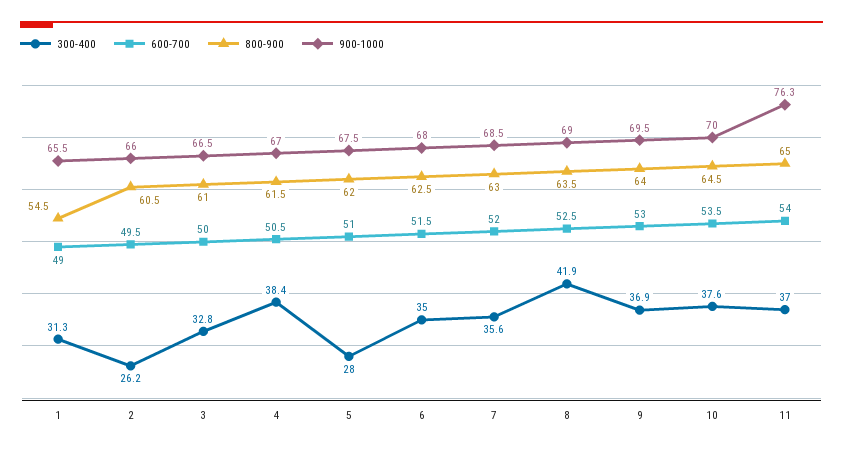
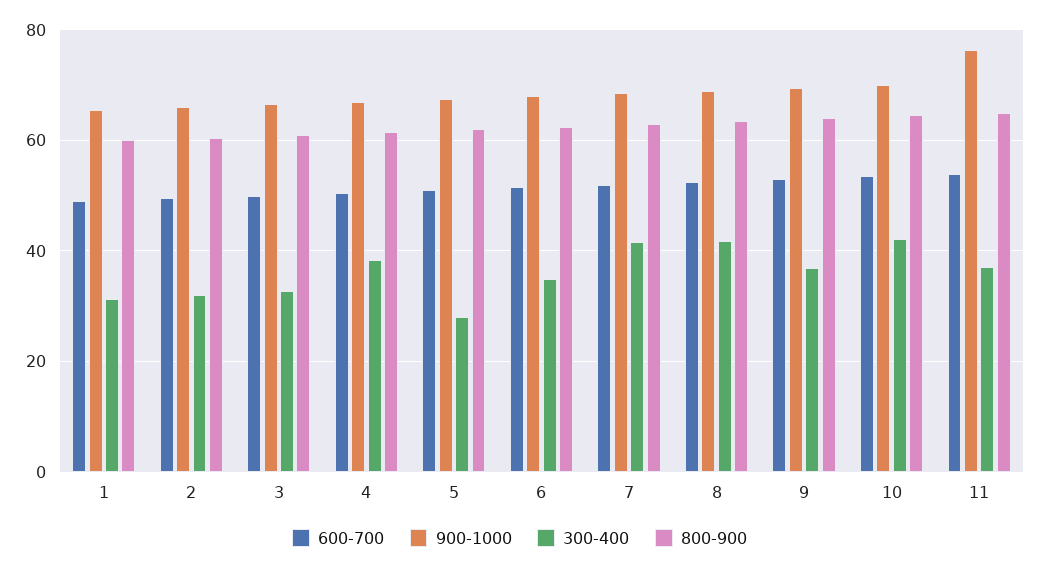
  {
    "300-400": {
      "1": 31.3,
-     "2": 26.2,
+     "2": 32,
      "3": 32.8,
      "4": 38.4,
      "5": 28,
      "6": 35,
-     "7": 35.6,
+     "7": 42,
      "8": 41.9,
      "9": 36.9,
-     "10": 37.6,
+     "10": 42,
      "11": 37
    },
    "600-700": {
      "1": 49,
      "2": 49.5,
      "3": 50,
      "4": 50.5,
      "5": 51,
      "6": 51.5,
      "7": 52,
      "8": 52.5,
      "9": 53,
      "10": 53.5,
      "11": 54
    },
    "800-900": {
-     "1": 54.5,
+     "1": 60,
      "2": 60.5,
      "3": 61,
      "4": 61.5,
      "5": 62,
      "6": 62.5,
      "7": 63,
      "8": 63.5,
      "9": 64,
      "10": 64.5,
      "11": 65
    },
    "900-1000": {
      "1": 65.5,
      "2": 66,
      "3": 66.5,
      "4": 67,
      "5": 67.5,
      "6": 68,
      "7": 68.5,
      "8": 69,
      "9": 69.5,
      "10": 70,
      "11": 76.3
    }
  }

